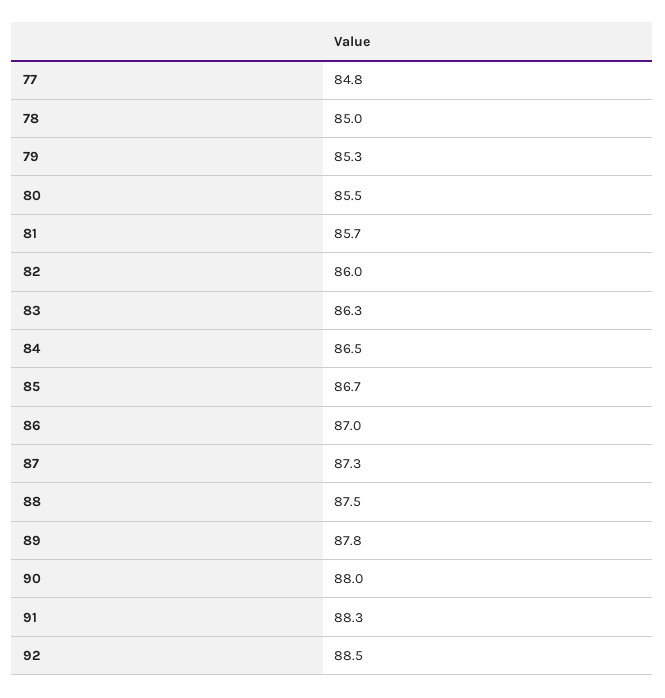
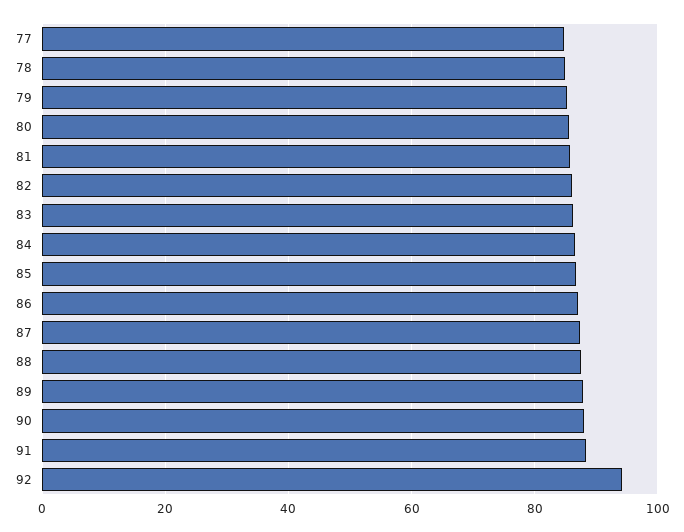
  {
    "77": 84.8,
    "78": 85,
    "79": 85.3,
    "80": 85.5,
    "81": 85.7,
    "82": 86,
    "83": 86.3,
    "84": 86.5,
    "85": 86.7,
    "86": 87,
    "87": 87.3,
    "88": 87.5,
    "89": 87.8,
    "90": 88,
    "91": 88.3,
-   "92": 88.5
+   "92": 94
  }

